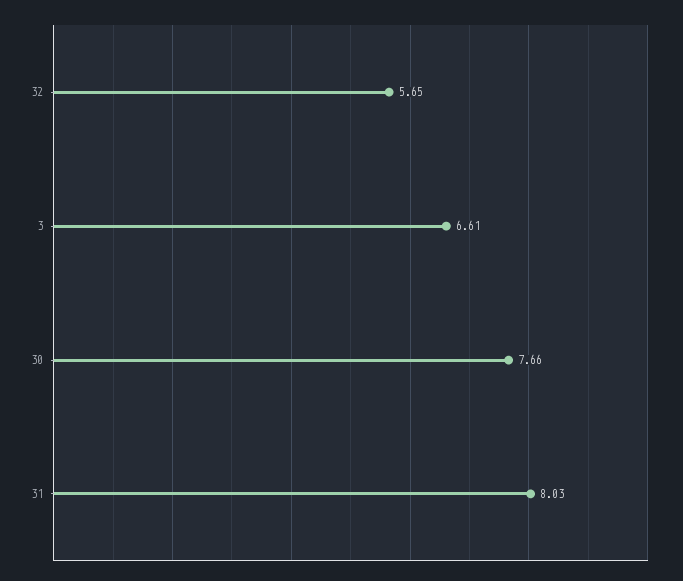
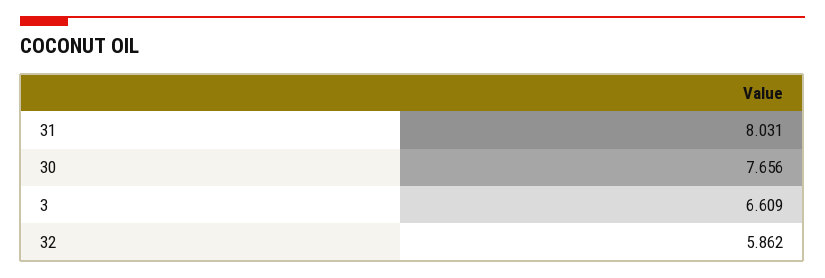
  {
-   "32": 5.65,
+   "32": 5.862,
    "3": 6.609,
    "30": 7.656,
    "31": 8.031
  }

